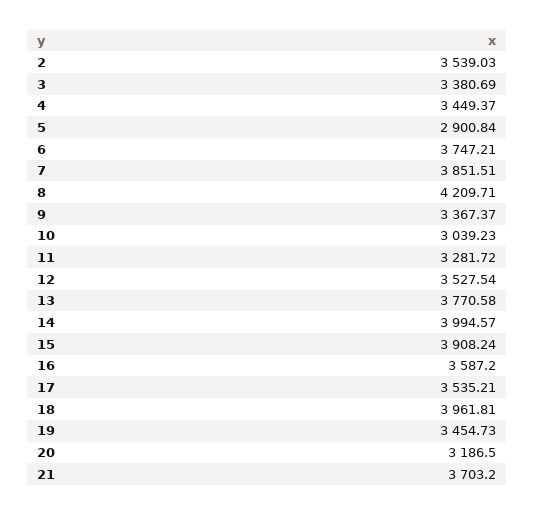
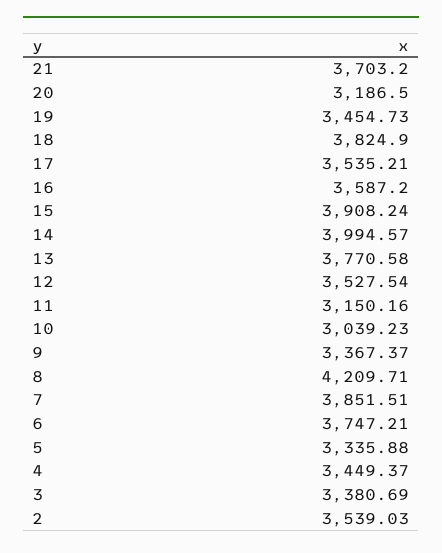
  {
    "2": 3539.03,
    "3": 3380.69,
    "4": 3449.37,
-   "5": 2900.84,
+   "5": 3335.88,
    "6": 3747.21,
    "7": 3851.51,
    "8": 4209.71,
    "9": 3367.37,
    "10": 3039.23,
-   "11": 3281.72,
+   "11": 3150.16,
    "12": 3527.54,
    "13": 3770.58,
    "14": 3994.57,
    "15": 3908.24,
    "16": 3587.2,
    "17": 3535.21,
-   "18": 3961.81,
+   "18": 3824.9,
    "19": 3454.73,
    "20": 3186.5,
    "21": 3703.2
  }

